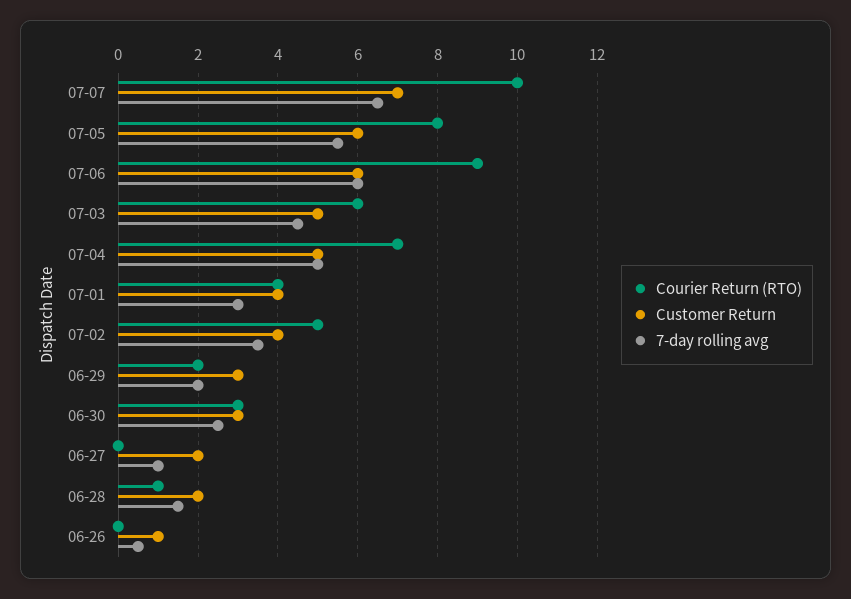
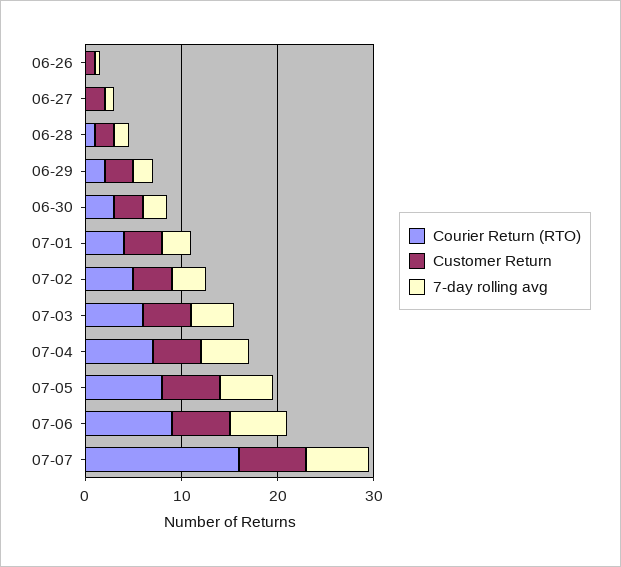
  {
    "Courier Return (RTO)": {
-     "07-07": 10,
+     "07-07": 16,
      "07-05": 8,
      "07-06": 9,
      "07-03": 6,
      "07-04": 7,
      "07-01": 4,
      "07-02": 5,
      "06-29": 2,
      "06-30": 3,
      "06-27": 0,
      "06-28": 1,
      "06-26": 0
    },
    "Customer Return": {
      "07-07": 7,
      "07-05": 6,
      "07-06": 6,
      "07-03": 5,
      "07-04": 5,
      "07-01": 4,
      "07-02": 4,
      "06-29": 3,
      "06-30": 3,
      "06-27": 2,
      "06-28": 2,
      "06-26": 1
    },
    "7-day rolling avg": {
      "07-07": 6.5,
      "07-05": 5.5,
      "07-06": 6,
      "07-03": 4.5,
      "07-04": 5,
      "07-01": 3,
      "07-02": 3.5,
      "06-29": 2,
      "06-30": 2.5,
      "06-27": 1,
      "06-28": 1.5,
      "06-26": 0.5
    }
  }

